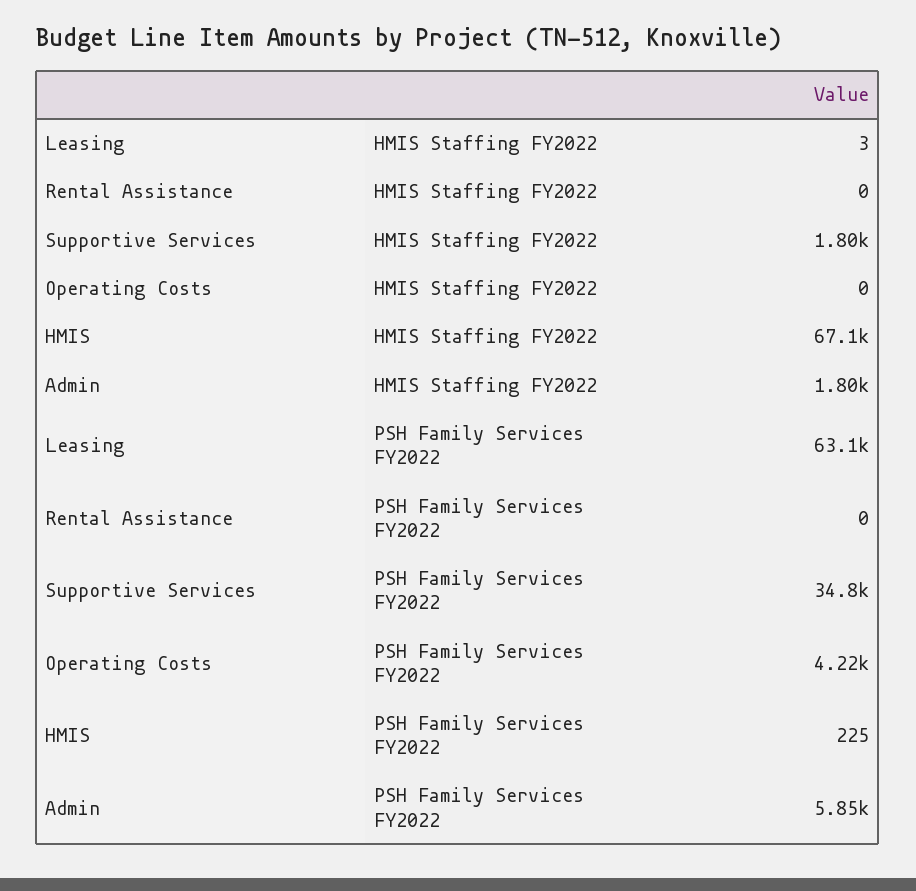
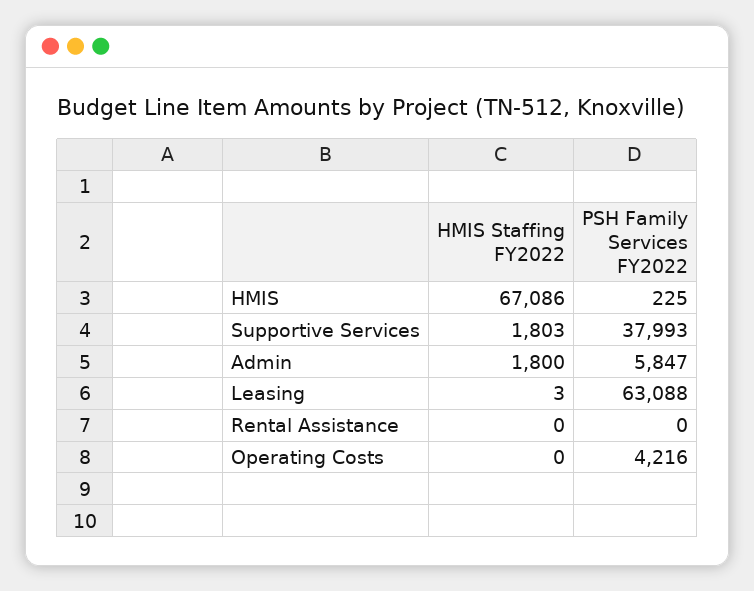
  {
    "Leasing": {
      "HMIS Staffing FY2022": 3,
      "PSH Family Services FY2022": 63088
    },
    "Rental Assistance": {
      "HMIS Staffing FY2022": 0,
      "PSH Family Services FY2022": 0
    },
    "Supportive Services": {
      "HMIS Staffing FY2022": 1803,
-     "PSH Family Services FY2022": 34800
+     "PSH Family Services FY2022": 37993
    },
    "Operating Costs": {
      "HMIS Staffing FY2022": 0,
      "PSH Family Services FY2022": 4216
    },
    "HMIS": {
      "HMIS Staffing FY2022": 67086,
      "PSH Family Services FY2022": 225
    },
    "Admin": {
      "HMIS Staffing FY2022": 1800,
      "PSH Family Services FY2022": 5847
    }
  }

